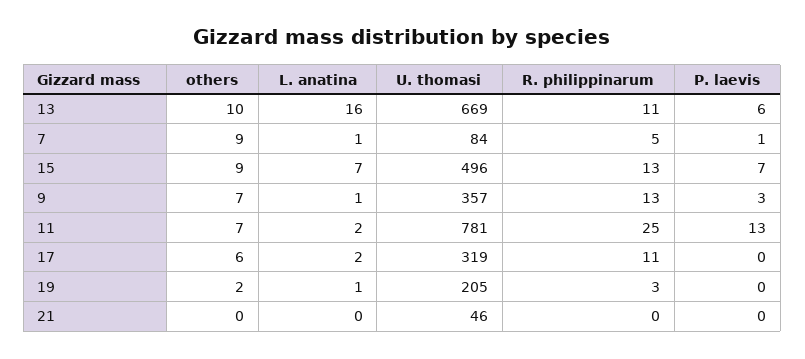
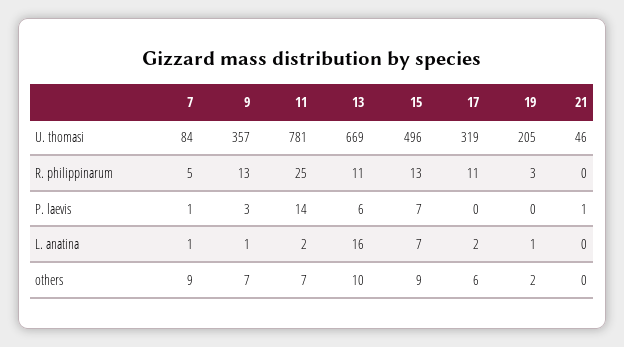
  {
    "others": {
      "13": 10,
      "7": 9,
      "15": 9,
      "9": 7,
      "11": 7,
      "17": 6,
      "19": 2,
      "21": 0
    },
    "L. anatina": {
      "13": 16,
      "7": 1,
      "15": 7,
      "9": 1,
      "11": 2,
      "17": 2,
      "19": 1,
      "21": 0
    },
    "U. thomasi": {
      "13": 669,
      "7": 84,
      "15": 496,
      "9": 357,
      "11": 781,
      "17": 319,
      "19": 205,
      "21": 46
    },
    "R. philippinarum": {
      "13": 11,
      "7": 5,
      "15": 13,
      "9": 13,
      "11": 25,
      "17": 11,
      "19": 3,
      "21": 0
    },
    "P. laevis": {
      "13": 6,
      "7": 1,
      "15": 7,
      "9": 3,
-     "11": 13,
+     "11": 14,
      "17": 0,
      "19": 0,
-     "21": 0
+     "21": 1
    }
  }

